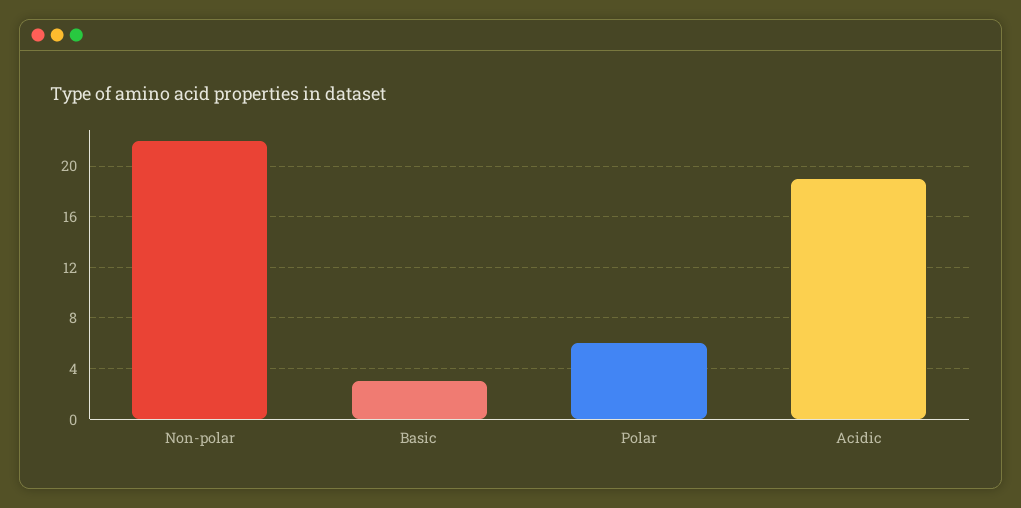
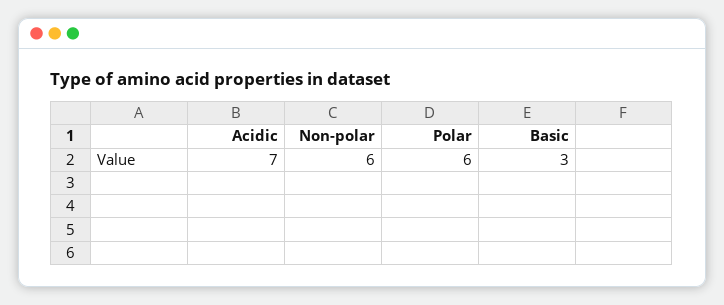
  {
-   "Non-polar": 22,
+   "Non-polar": 6,
    "Basic": 3,
    "Polar": 6,
-   "Acidic": 19
+   "Acidic": 7
  }

